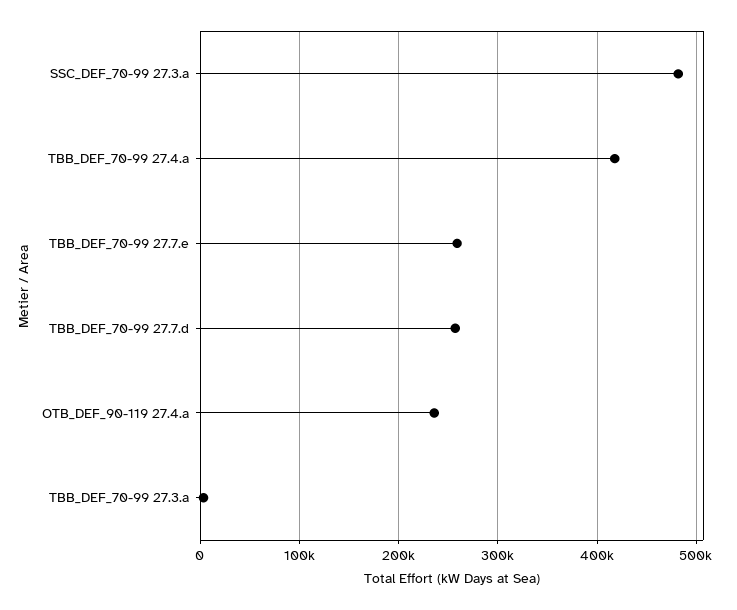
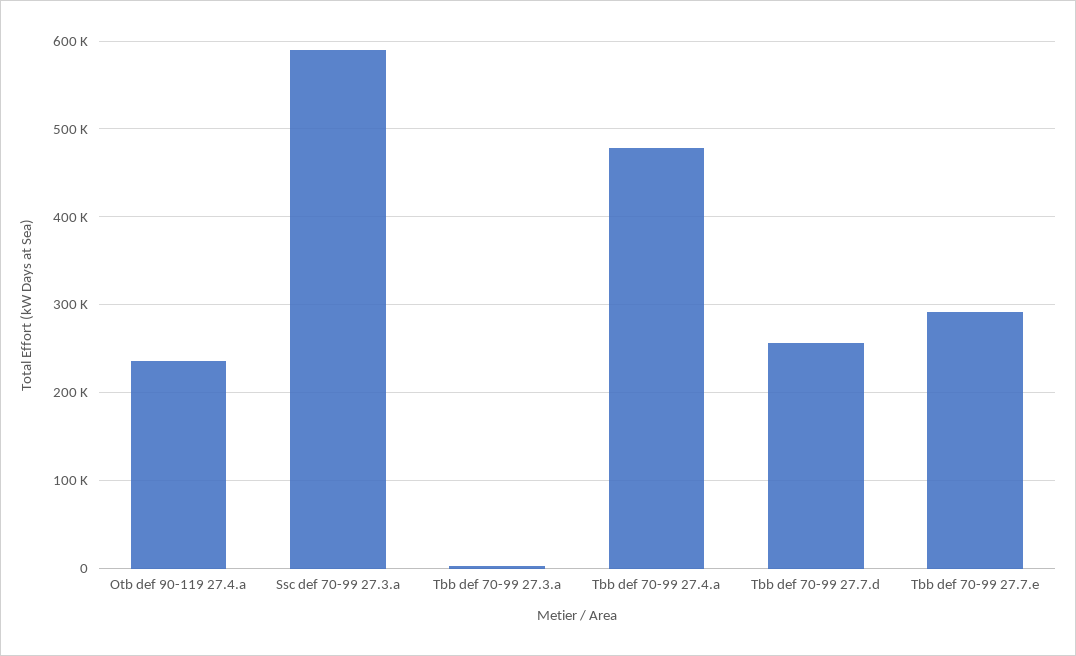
  {
-   "SSC_DEF_70-99 27.3.a": 480000,
+   "SSC_DEF_70-99 27.3.a": 590000,
-   "TBB_DEF_70-99 27.4.a": 420000,
+   "TBB_DEF_70-99 27.4.a": 480000,
-   "TBB_DEF_70-99 27.7.e": 260000,
+   "TBB_DEF_70-99 27.7.e": 290000,
    "TBB_DEF_70-99 27.7.d": 260000,
    "OTB_DEF_90-119 27.4.a": 240000,
    "TBB_DEF_70-99 27.3.a": 0
  }

